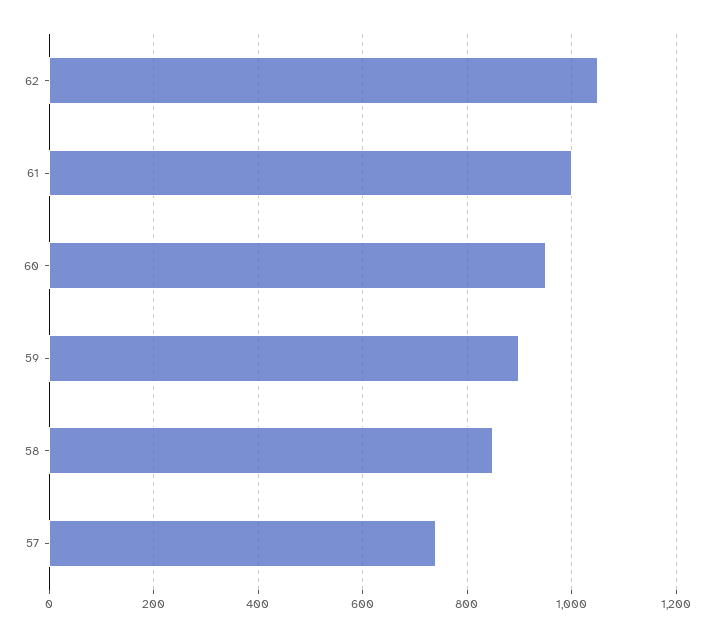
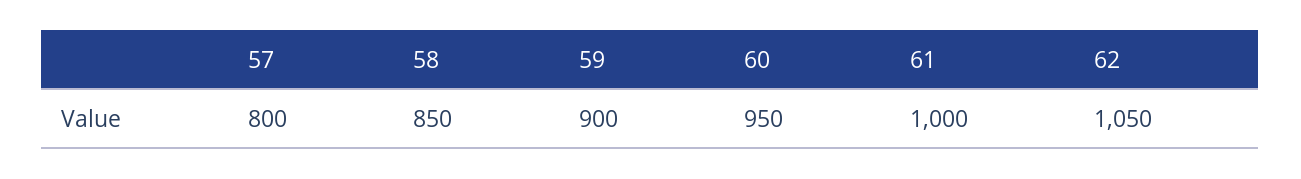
  {
    "62": 1050,
    "61": 1000,
    "60": 950,
    "59": 900,
    "58": 850,
-   "57": 740
+   "57": 800
  }

